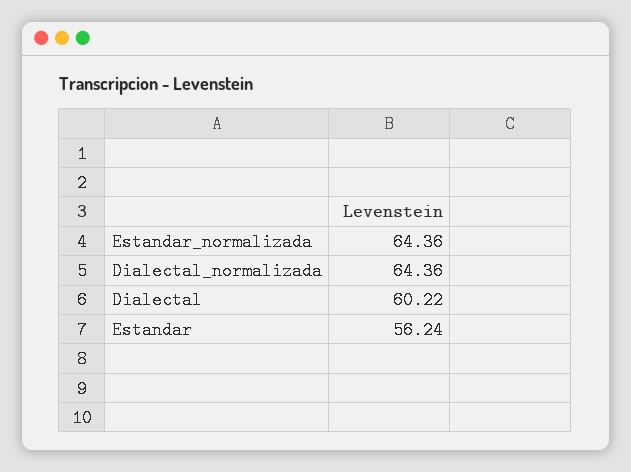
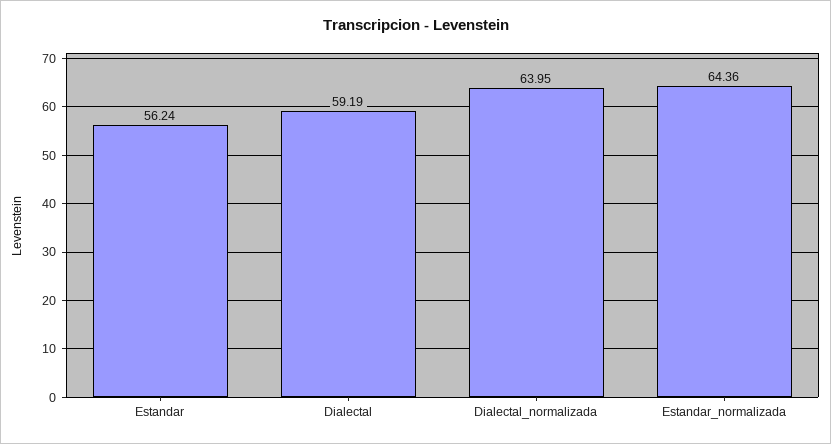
  {
    "Estandar_normalizada": 64.36,
-   "Dialectal_normalizada": 64.36,
+   "Dialectal_normalizada": 63.95,
-   "Dialectal": 60.22,
+   "Dialectal": 59.19,
    "Estandar": 56.24
  }

